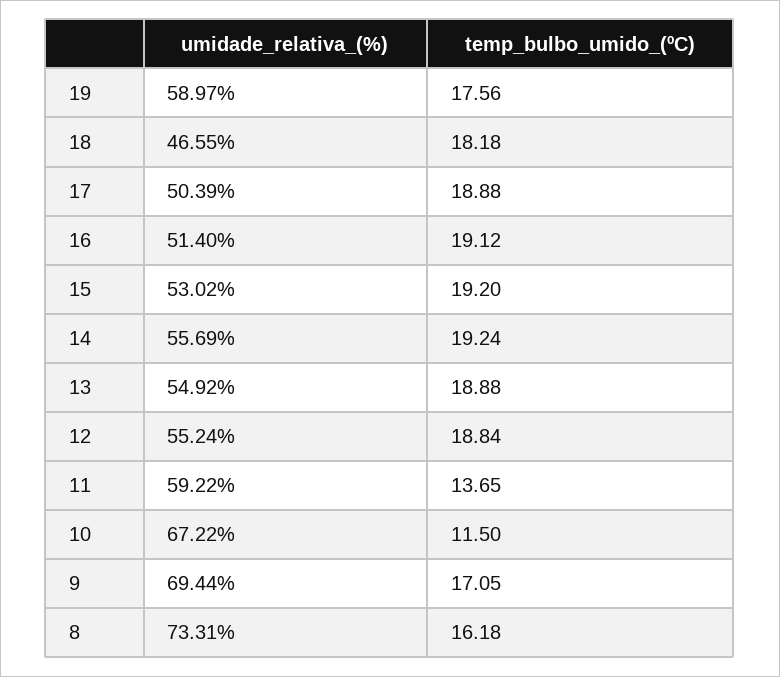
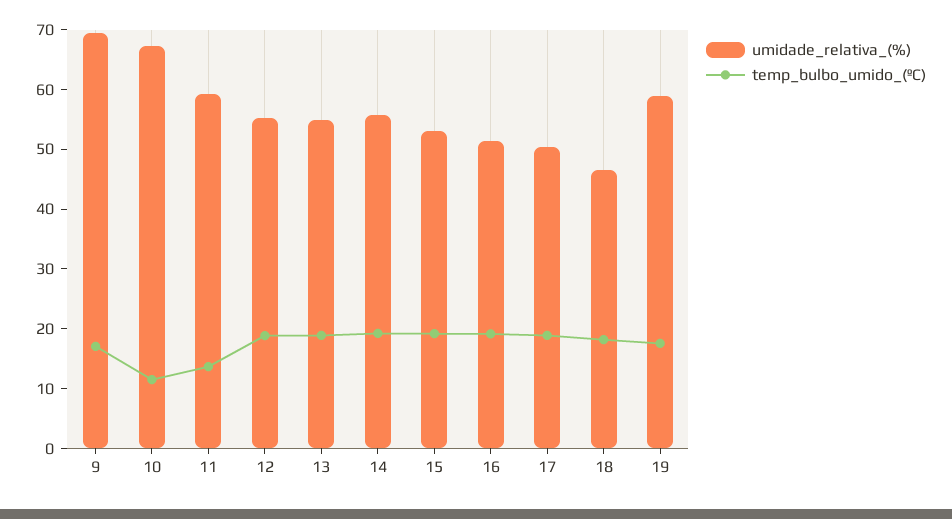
  {
    "umidade_relativa_(%)": {
      "19": 58.97,
      "18": 46.55,
      "17": 50.39,
      "16": 51.4,
      "15": 53.02,
      "14": 55.69,
      "13": 54.92,
      "12": 55.24,
      "11": 59.22,
      "10": 67.22,
-     "9": 69.44,
+     "9": 69.44
-     "8": 73.31
    },
    "temp_bulbo_umido_(ºC)": {
      "19": 17.56,
      "18": 18.18,
      "17": 18.88,
      "16": 19.12,
      "15": 19.2,
      "14": 19.24,
      "13": 18.88,
      "12": 18.84,
      "11": 13.65,
      "10": 11.5,
-     "9": 17.05,
+     "9": 17.05
-     "8": 16.18
    }
  }

